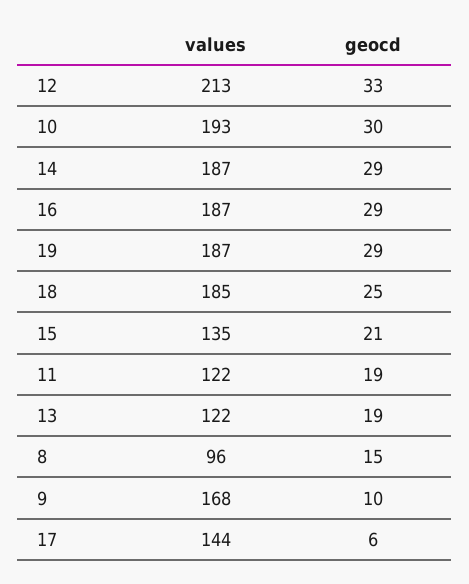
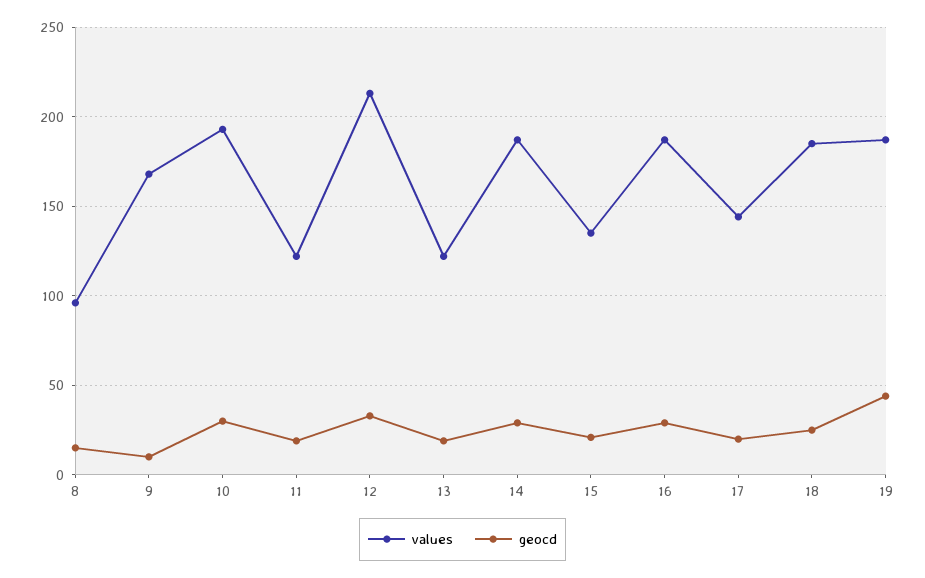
  {
    "values": {
      "12": 213,
      "10": 193,
      "14": 187,
      "16": 187,
      "19": 187,
      "18": 185,
      "15": 135,
      "11": 122,
      "13": 122,
      "8": 96,
      "9": 168,
      "17": 144
    },
    "geocd": {
      "12": 33,
      "10": 30,
      "14": 29,
      "16": 29,
-     "19": 29,
+     "19": 45,
      "18": 25,
      "15": 21,
      "11": 19,
      "13": 19,
      "8": 15,
      "9": 10,
-     "17": 6
+     "17": 20
    }
  }

